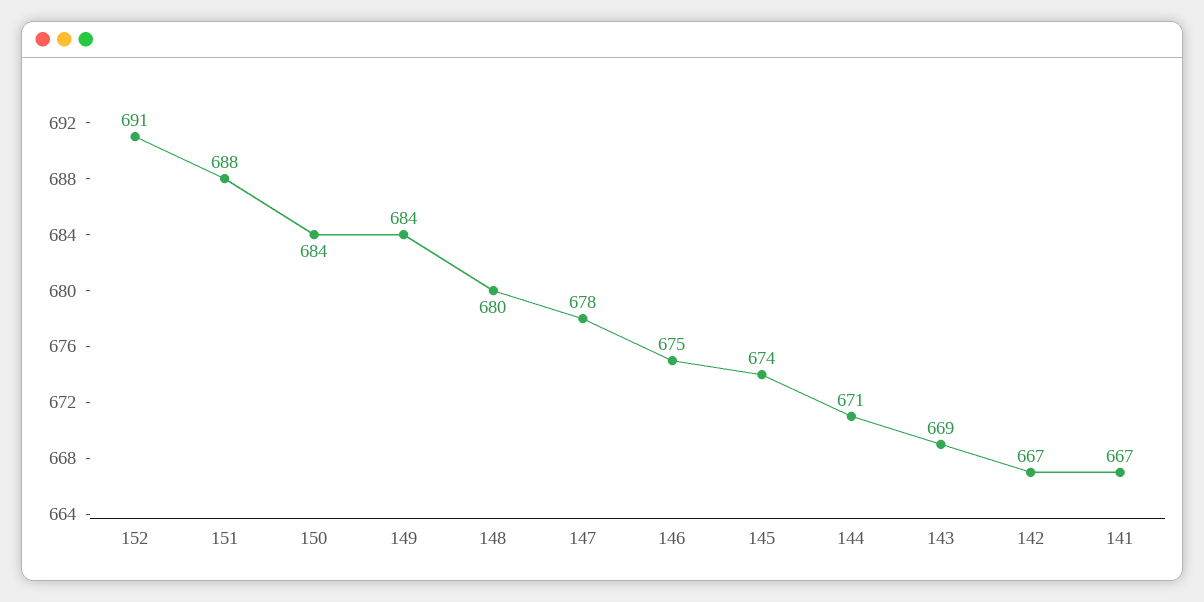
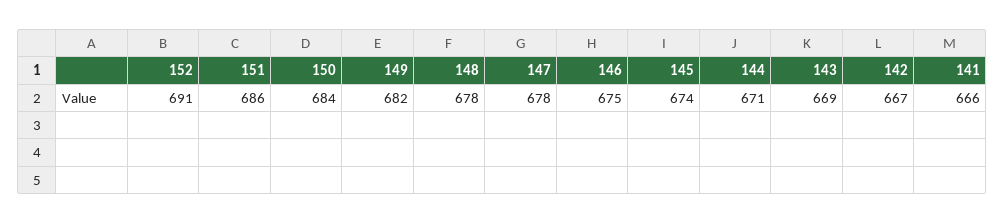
  {
    "152": 691,
-   "151": 688,
+   "151": 686,
    "150": 684,
-   "149": 684,
+   "149": 682,
-   "148": 680,
+   "148": 678,
    "147": 678,
    "146": 675,
    "145": 674,
    "144": 671,
    "143": 669,
    "142": 667,
-   "141": 667
+   "141": 666
  }

